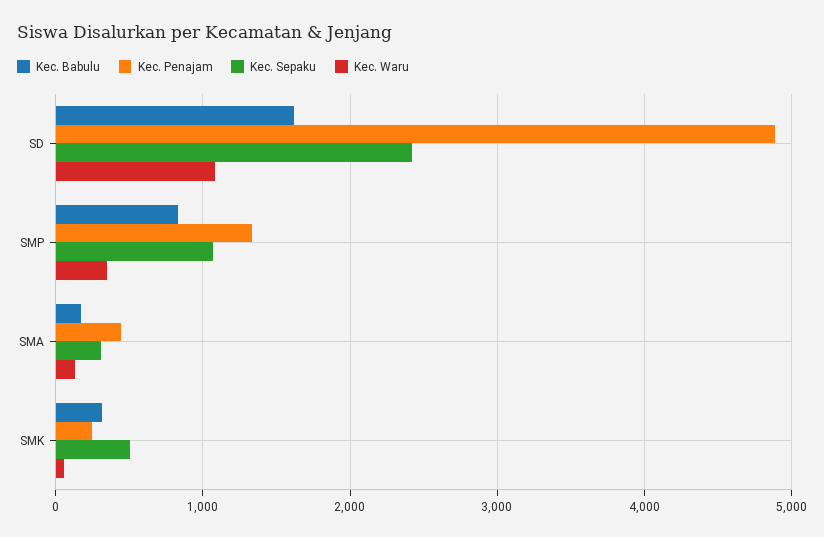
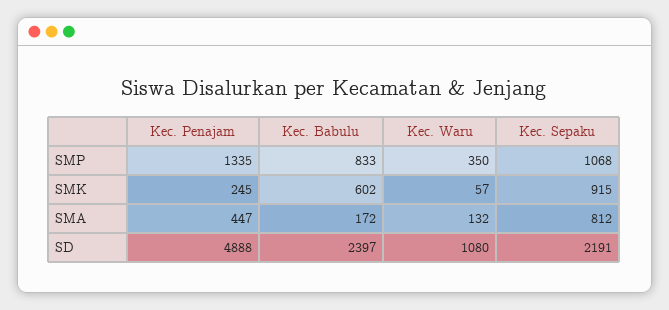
  {
    "Kec. Babulu": {
-     "SD": 1600,
+     "SD": 2397,
      "SMP": 833,
      "SMA": 172,
-     "SMK": 300
+     "SMK": 602
    },
    "Kec. Penajam": {
      "SD": 4888,
      "SMP": 1335,
      "SMA": 447,
      "SMK": 245
    },
    "Kec. Sepaku": {
-     "SD": 2400,
+     "SD": 2191,
      "SMP": 1068,
-     "SMA": 300,
+     "SMA": 812,
-     "SMK": 500
+     "SMK": 915
    },
    "Kec. Waru": {
      "SD": 1080,
      "SMP": 350,
      "SMA": 132,
      "SMK": 57
    }
  }

